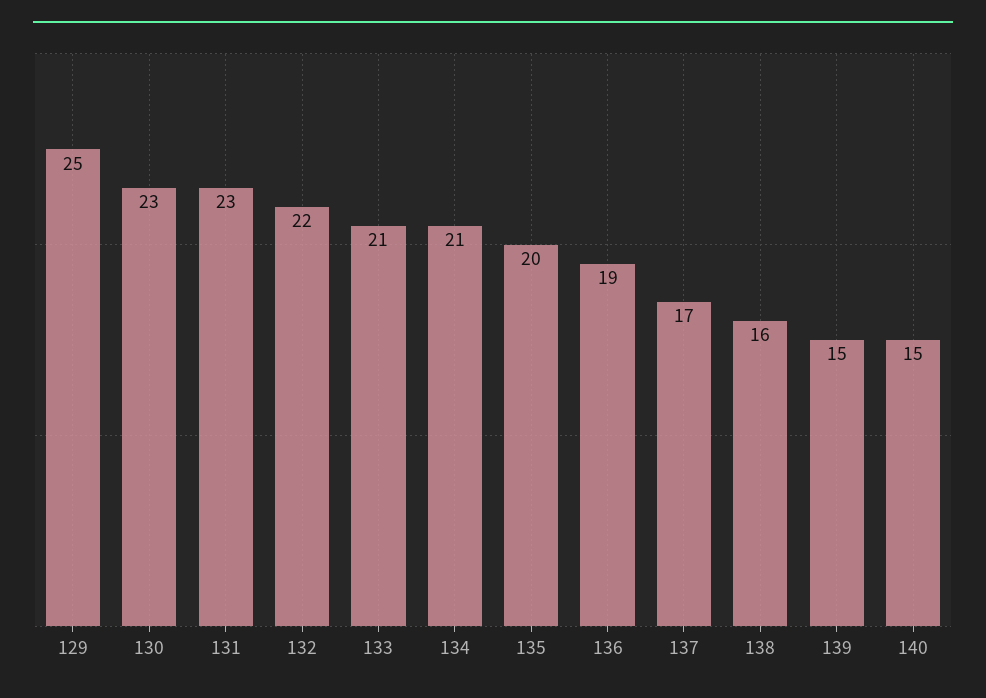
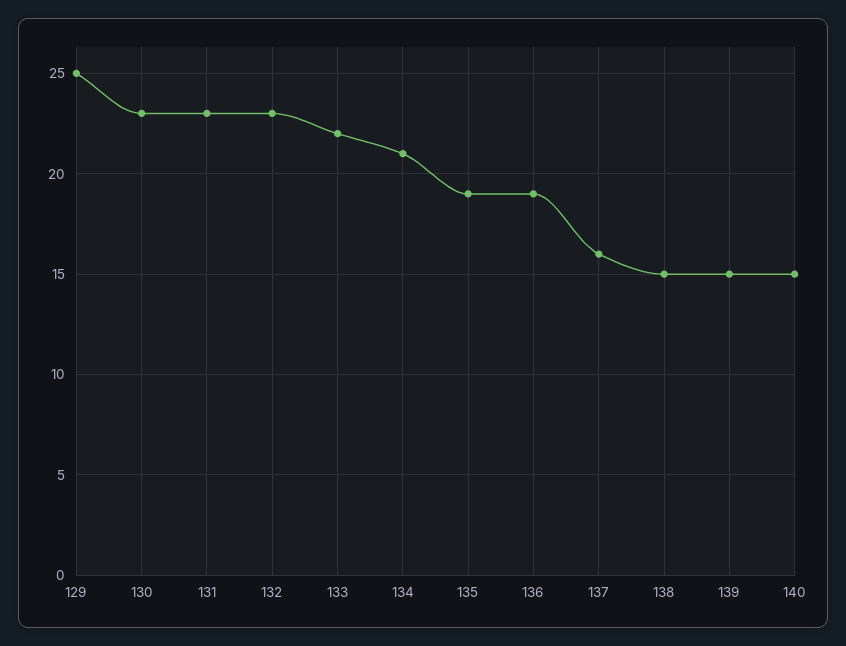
  {
    "129": 25,
    "130": 23,
    "131": 23,
-   "132": 22,
+   "132": 23,
-   "133": 21,
+   "133": 22,
    "134": 21,
-   "135": 20,
+   "135": 19,
    "136": 19,
-   "137": 17,
+   "137": 16,
-   "138": 16,
+   "138": 15,
    "139": 15,
    "140": 15
  }

